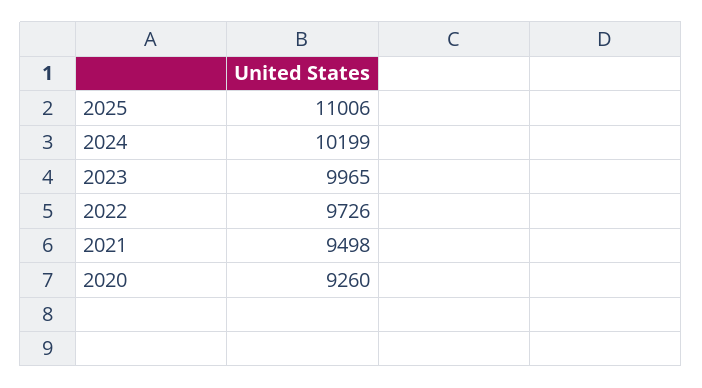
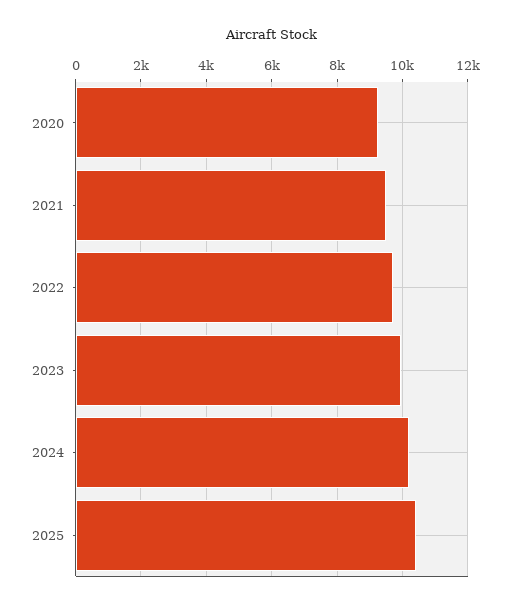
  {
-   "2025": 11006,
+   "2025": 10400,
    "2024": 10199,
    "2023": 9965,
    "2022": 9726,
    "2021": 9498,
    "2020": 9260
  }

